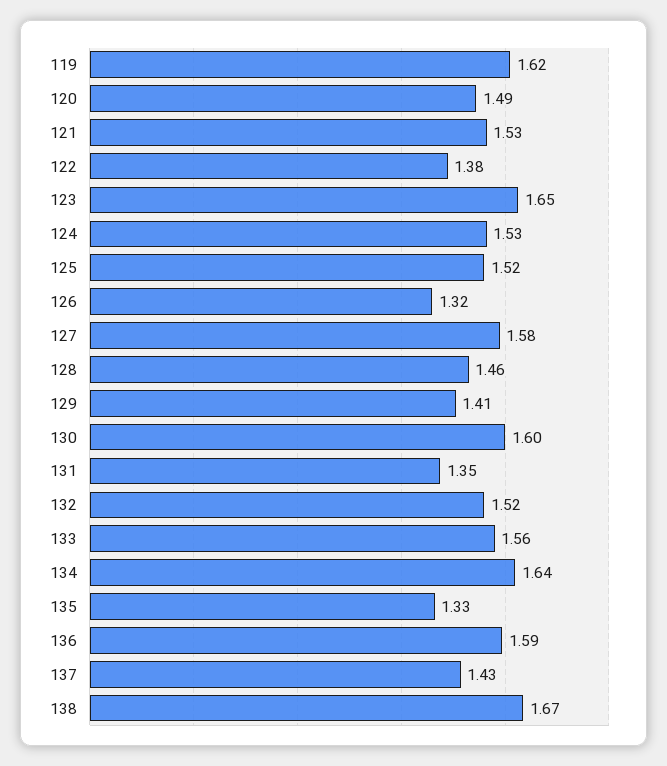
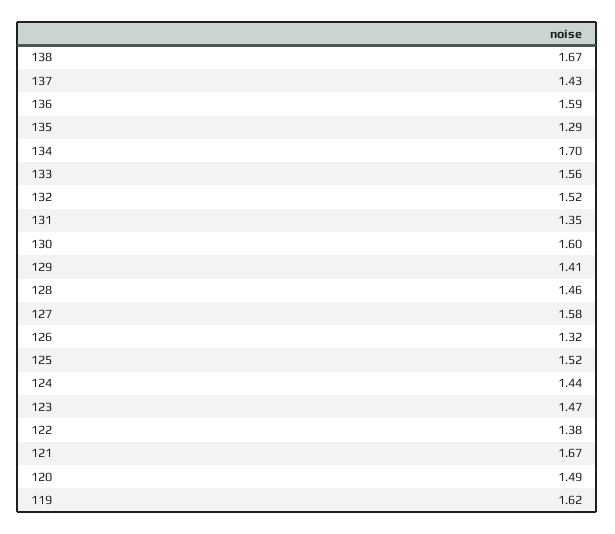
  {
    "119": 1.62,
    "120": 1.49,
-   "121": 1.53,
+   "121": 1.67,
    "122": 1.38,
-   "123": 1.65,
+   "123": 1.47,
-   "124": 1.53,
+   "124": 1.44,
    "125": 1.52,
    "126": 1.32,
    "127": 1.58,
    "128": 1.46,
    "129": 1.41,
    "130": 1.6,
    "131": 1.35,
    "132": 1.52,
    "133": 1.56,
-   "134": 1.64,
+   "134": 1.7,
-   "135": 1.33,
+   "135": 1.29,
    "136": 1.59,
    "137": 1.43,
    "138": 1.67
  }

